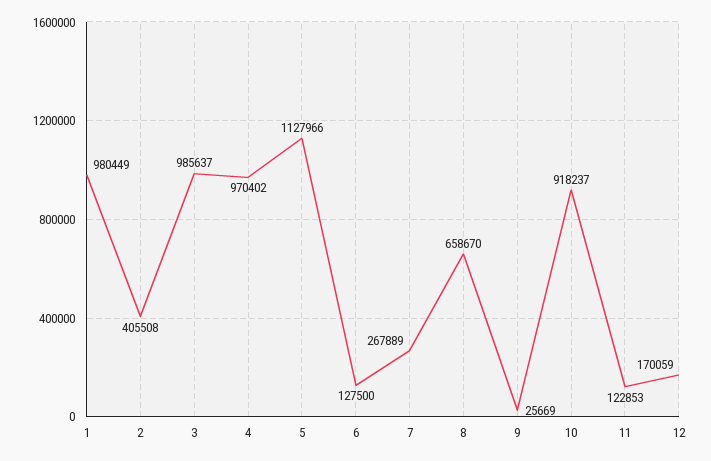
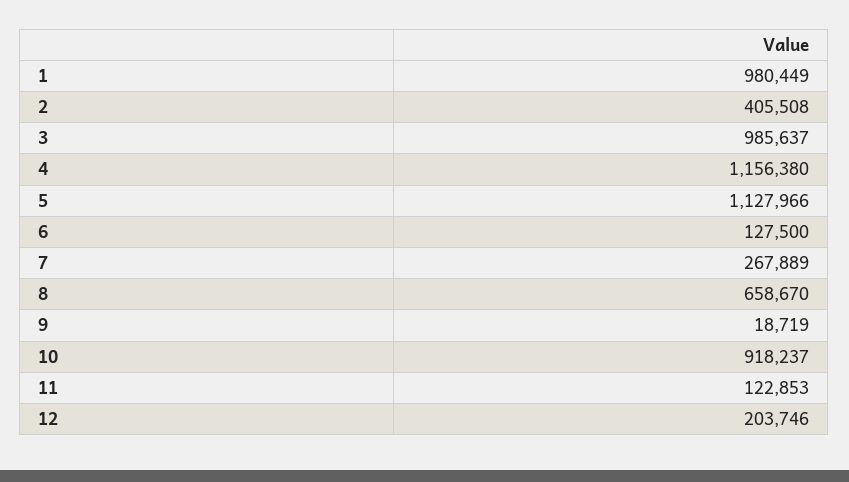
  {
    "1": 980449,
    "2": 405508,
    "3": 985637,
-   "4": 970402,
+   "4": 1156380,
    "5": 1127966,
    "6": 127500,
    "7": 267889,
    "8": 658670,
-   "9": 25669,
+   "9": 18719,
    "10": 918237,
    "11": 122853,
-   "12": 170059
+   "12": 203746
  }

